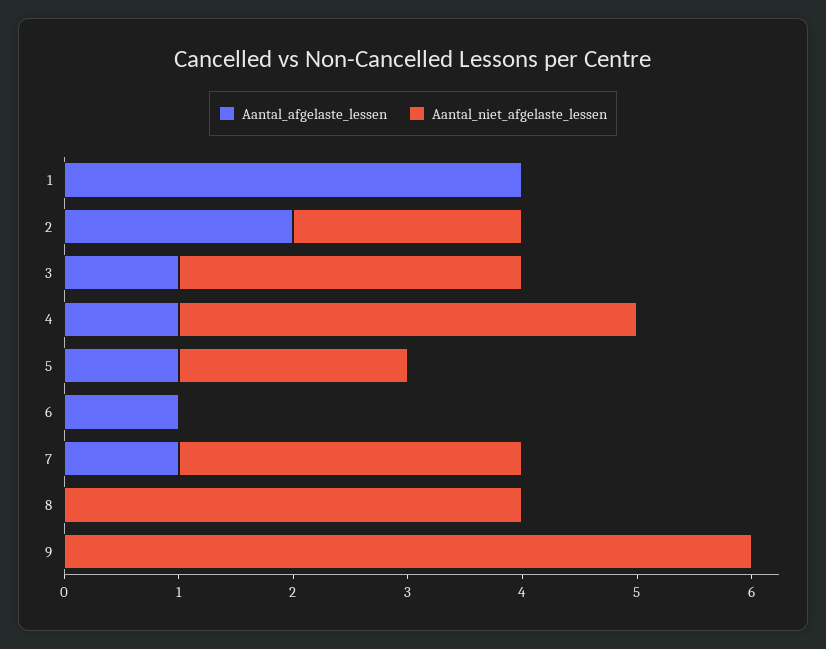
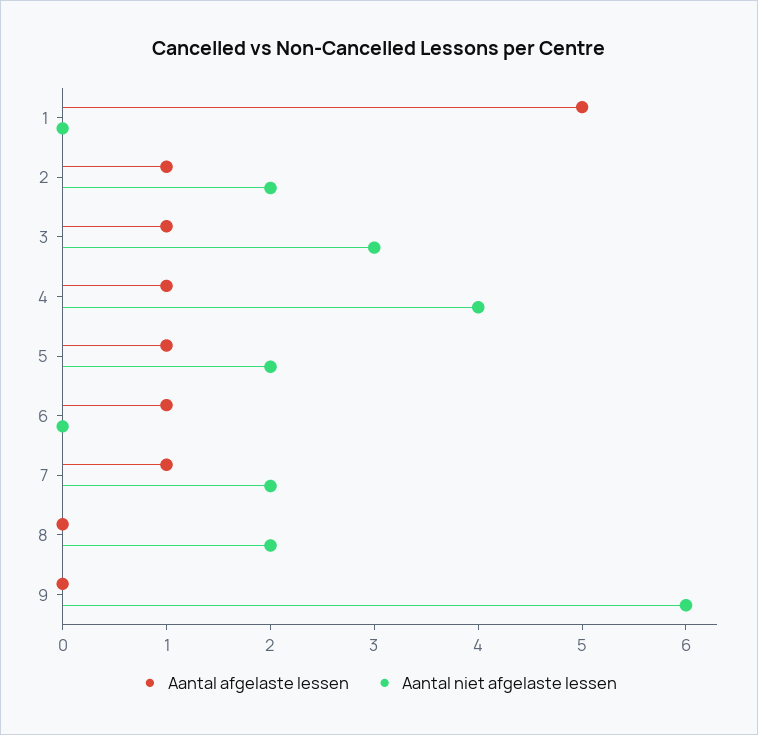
  {
    "Aantal_afgelaste_lessen": {
-     "1": 4,
+     "1": 5,
-     "2": 2,
+     "2": 1,
      "3": 1,
      "4": 1,
      "5": 1,
      "6": 1,
      "7": 1,
      "8": 0,
      "9": 0
    },
    "Aantal_niet_afgelaste_lessen": {
      "1": 0,
      "2": 2,
      "3": 3,
      "4": 4,
      "5": 2,
      "6": 0,
-     "7": 3,
+     "7": 2,
-     "8": 4,
+     "8": 2,
      "9": 6
    }
  }

